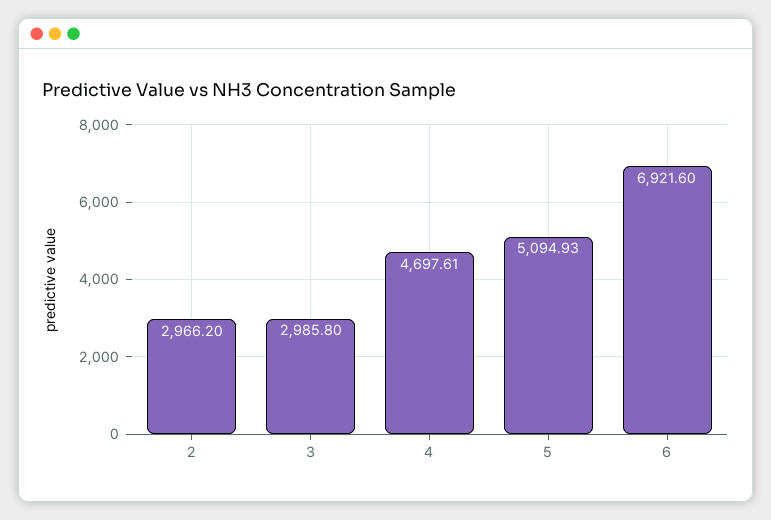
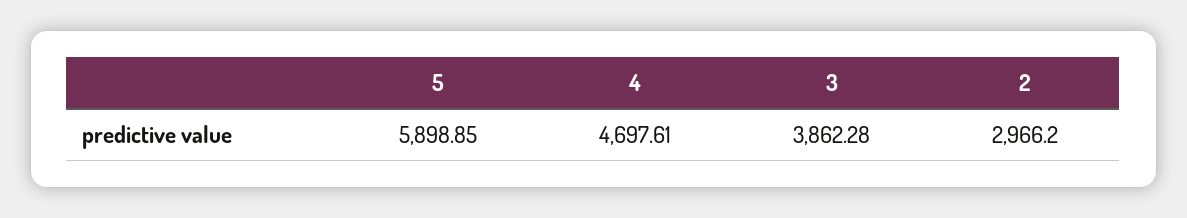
  {
    "2": 2966.2,
-   "3": 2985.8,
+   "3": 3862.28,
    "4": 4697.61,
-   "5": 5094.93,
+   "5": 5898.85
-   "6": 6921.6
  }

